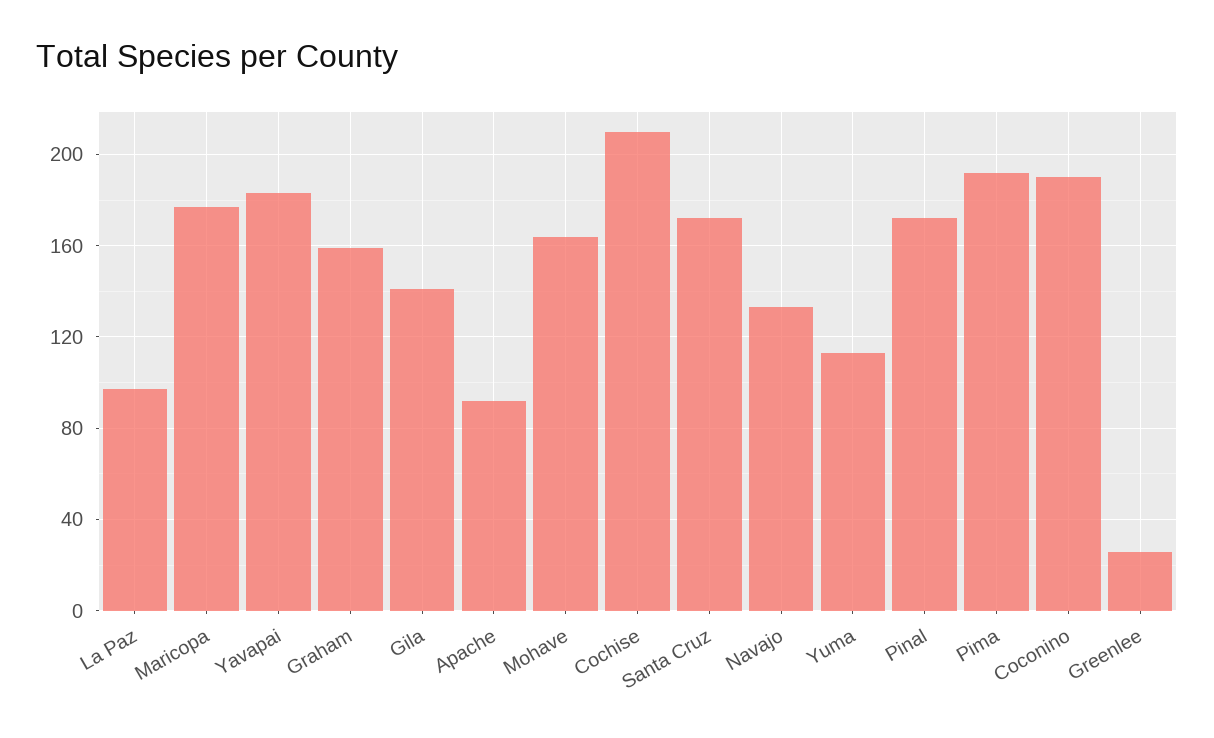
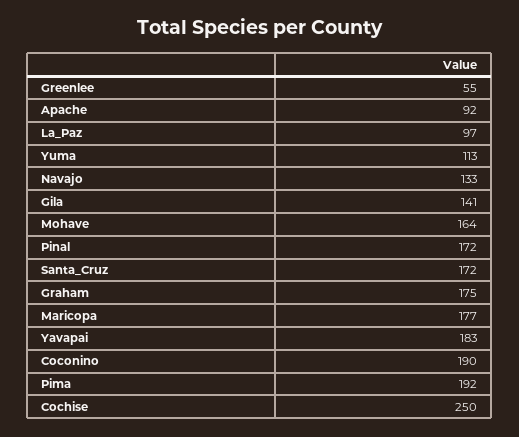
  {
    "La Paz": 97,
    "Maricopa": 177,
    "Yavapai": 183,
-   "Graham": 160,
+   "Graham": 175,
    "Gila": 141,
    "Apache": 92,
    "Mohave": 164,
-   "Cochise": 210,
+   "Cochise": 250,
    "Santa Cruz": 172,
    "Navajo": 133,
    "Yuma": 113,
    "Pinal": 172,
    "Pima": 192,
    "Coconino": 190,
-   "Greenlee": 25
+   "Greenlee": 55
  }

